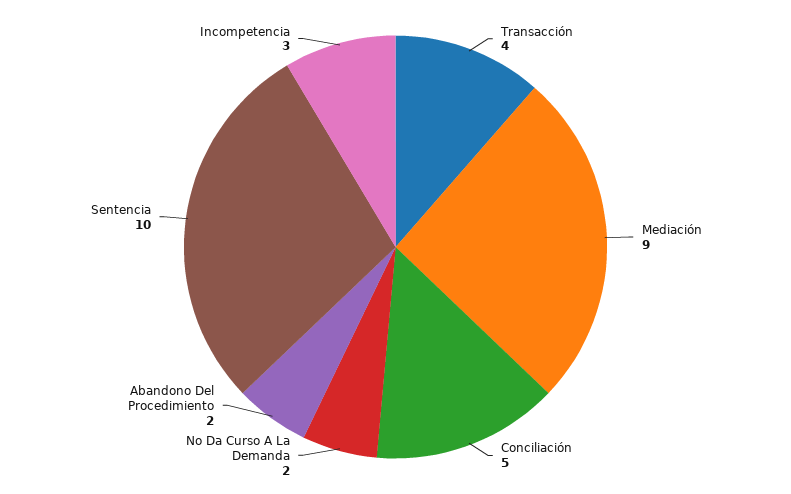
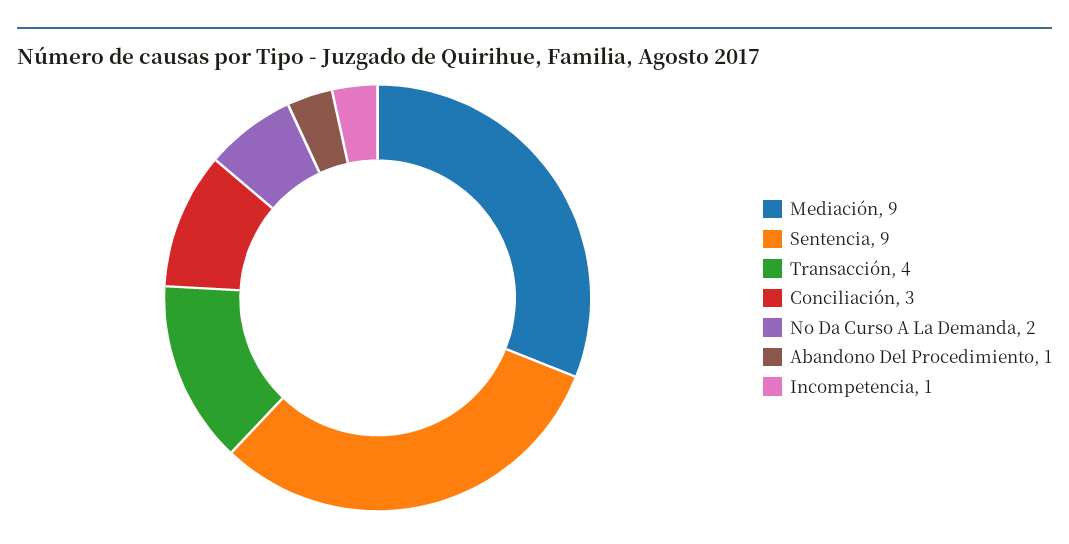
  {
    "Transacción": 4,
    "Mediación": 9,
-   "Conciliación": 5,
+   "Conciliación": 3,
    "No Da Curso A La Demanda": 2,
-   "Abandono Del Procedimiento": 2,
+   "Abandono Del Procedimiento": 1,
-   "Sentencia": 10,
+   "Sentencia": 9,
-   "Incompetencia": 3
+   "Incompetencia": 1
  }

